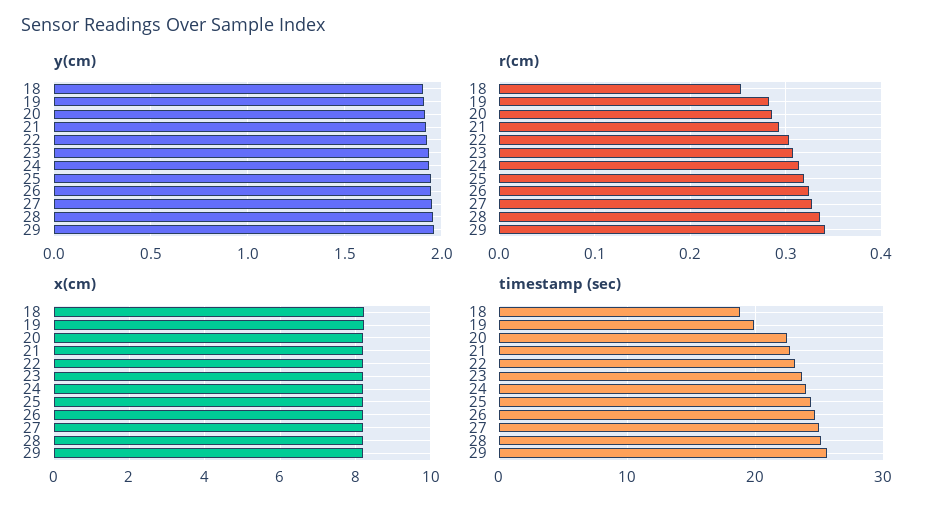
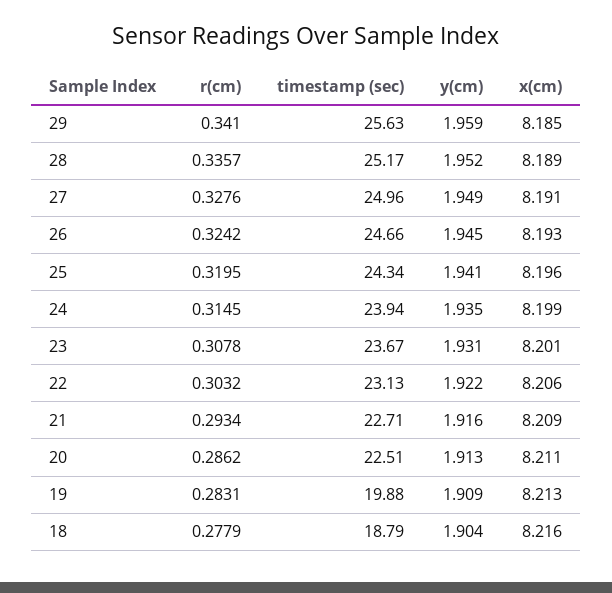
  {
    "y(cm)": {
      "18": 1.904,
      "19": 1.909,
      "20": 1.913,
      "21": 1.916,
      "22": 1.922,
      "23": 1.931,
      "24": 1.935,
      "25": 1.941,
      "26": 1.945,
      "27": 1.949,
      "28": 1.952,
      "29": 1.959
    },
    "r(cm)": {
-     "18": 0.25,
+     "18": 0.2779,
      "19": 0.2831,
      "20": 0.2862,
      "21": 0.2934,
      "22": 0.3032,
      "23": 0.3078,
      "24": 0.3145,
      "25": 0.3195,
      "26": 0.3242,
      "27": 0.3276,
      "28": 0.3357,
      "29": 0.341
    },
    "x(cm)": {
      "18": 8.216,
      "19": 8.213,
      "20": 8.211,
      "21": 8.209,
      "22": 8.206,
      "23": 8.201,
      "24": 8.199,
      "25": 8.196,
      "26": 8.193,
      "27": 8.191,
      "28": 8.189,
      "29": 8.185
    },
    "timestamp (sec)": {
      "18": 18.79,
      "19": 19.88,
      "20": 22.51,
      "21": 22.71,
      "22": 23.13,
      "23": 23.67,
      "24": 23.94,
      "25": 24.34,
      "26": 24.66,
      "27": 24.96,
      "28": 25.17,
      "29": 25.63
    }
  }

